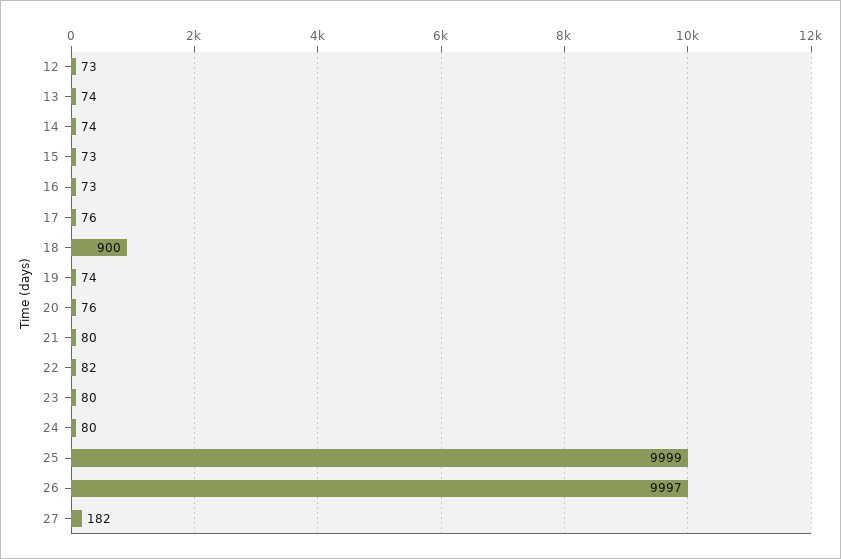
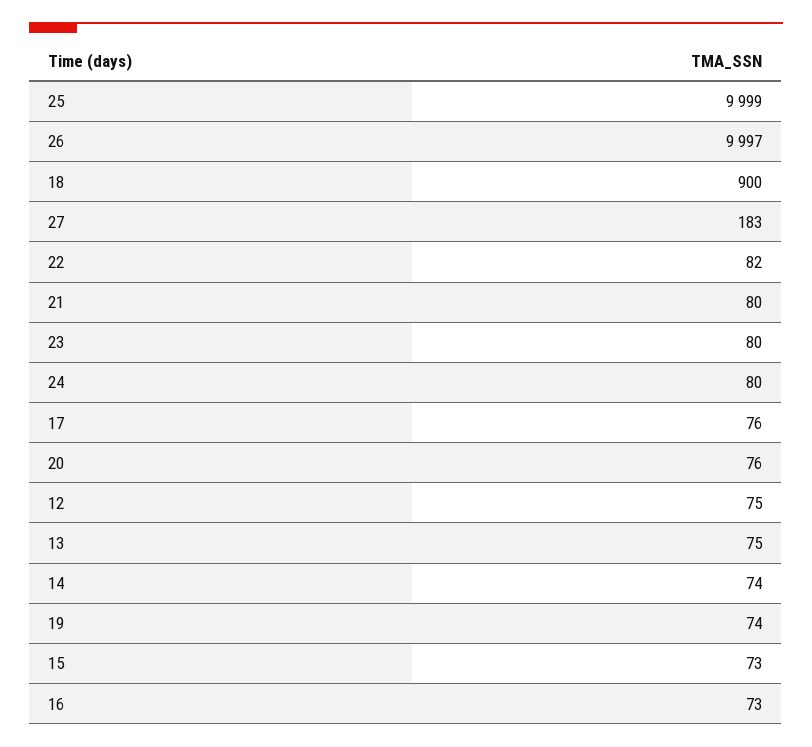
  {
-   "12": 73,
+   "12": 75,
-   "13": 74,
+   "13": 75,
    "14": 74,
    "15": 73,
    "16": 73,
    "17": 76,
    "18": 900,
    "19": 74,
    "20": 76,
    "21": 80,
    "22": 82,
    "23": 80,
    "24": 80,
    "25": 9999,
    "26": 9997,
-   "27": 182
+   "27": 183
  }

